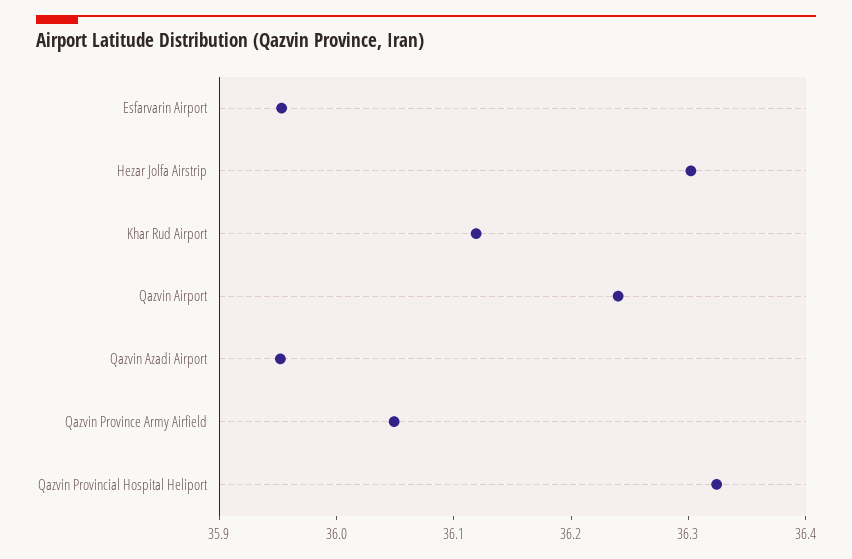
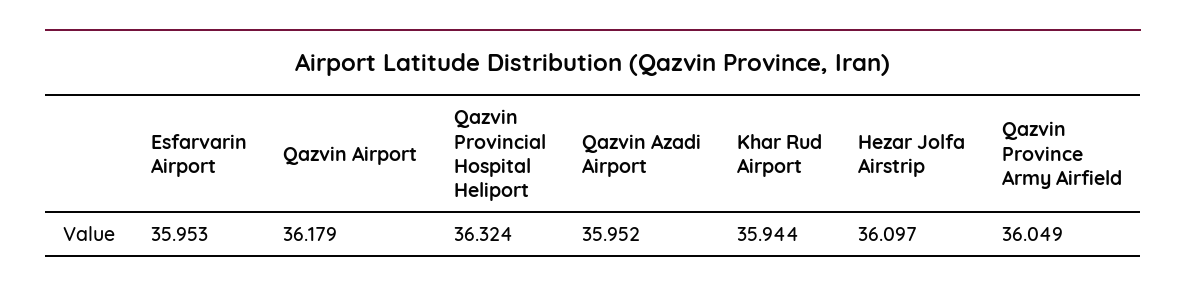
  {
    "Esfarvarin Airport": 35.953,
-   "Hezar Jolfa Airstrip": 36.3,
+   "Hezar Jolfa Airstrip": 36.097,
-   "Khar Rud Airport": 36.12,
+   "Khar Rud Airport": 35.944,
-   "Qazvin Airport": 36.24,
+   "Qazvin Airport": 36.179,
    "Qazvin Azadi Airport": 35.952,
    "Qazvin Province Army Airfield": 36.049,
    "Qazvin Provincial Hospital Heliport": 36.324
  }

